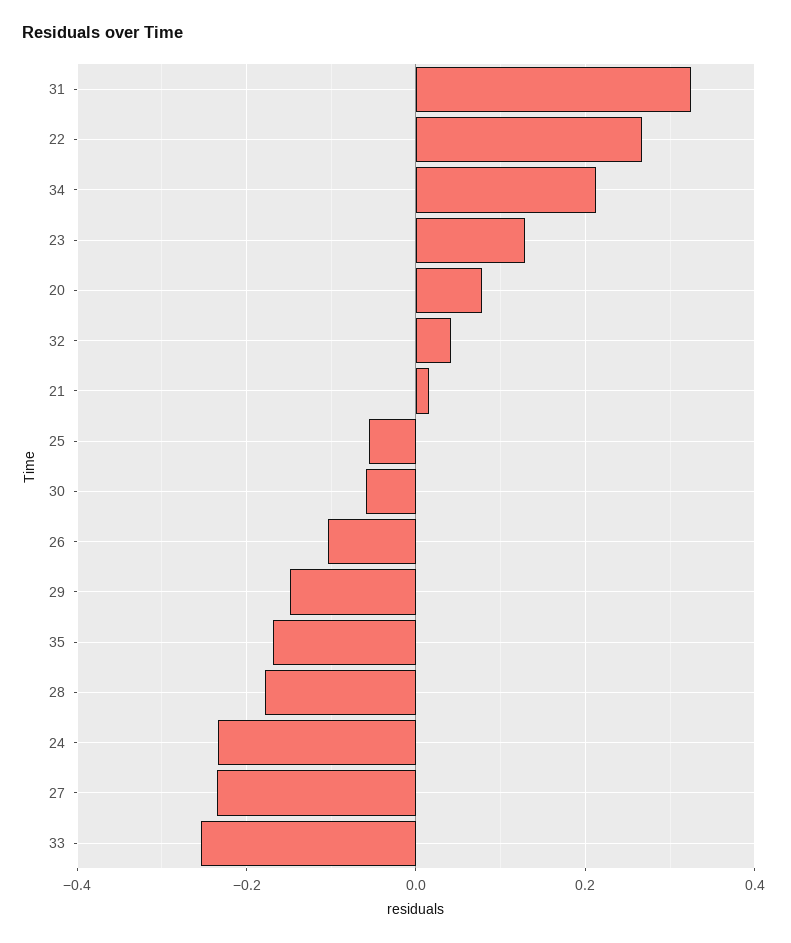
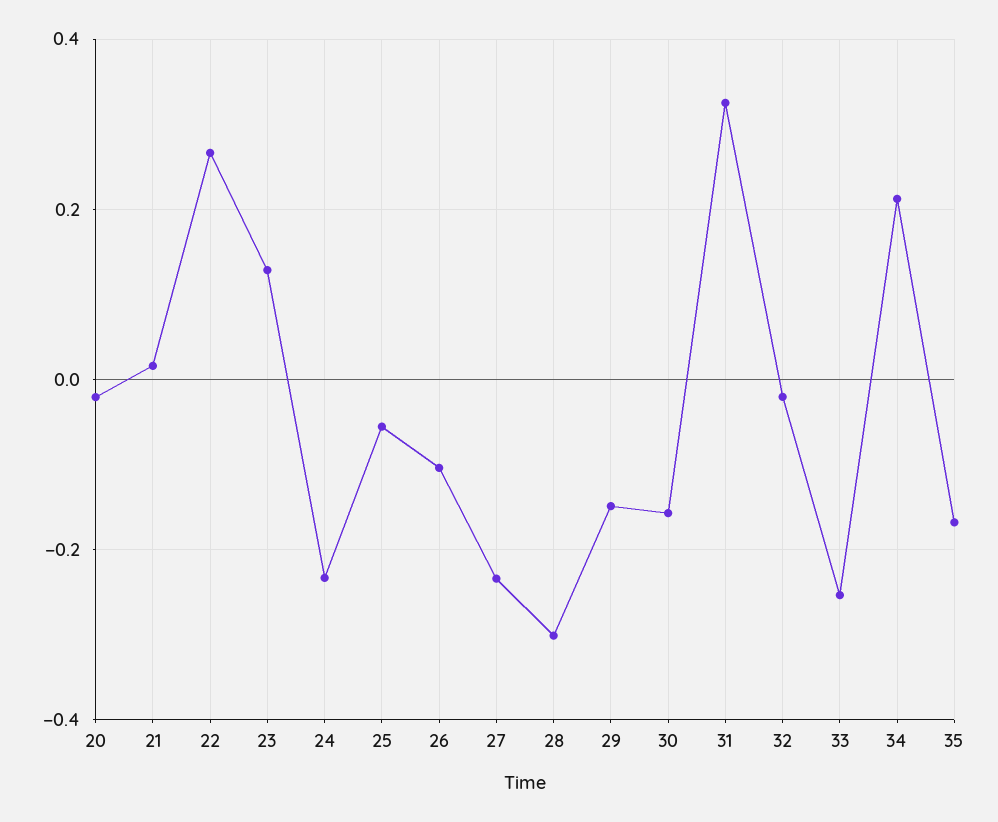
  {
    "31": 0.32,
    "22": 0.26,
    "34": 0.22,
    "23": 0.12,
-   "20": 0.08,
+   "20": -0.02,
-   "32": 0.04,
+   "32": -0.02,
    "21": 0.02,
    "25": -0.06,
-   "30": -0.06,
+   "30": -0.16,
    "26": -0.1,
    "29": -0.14,
    "35": -0.16,
-   "28": -0.18,
+   "28": -0.3,
    "24": -0.24,
    "27": -0.24,
    "33": -0.26
  }

